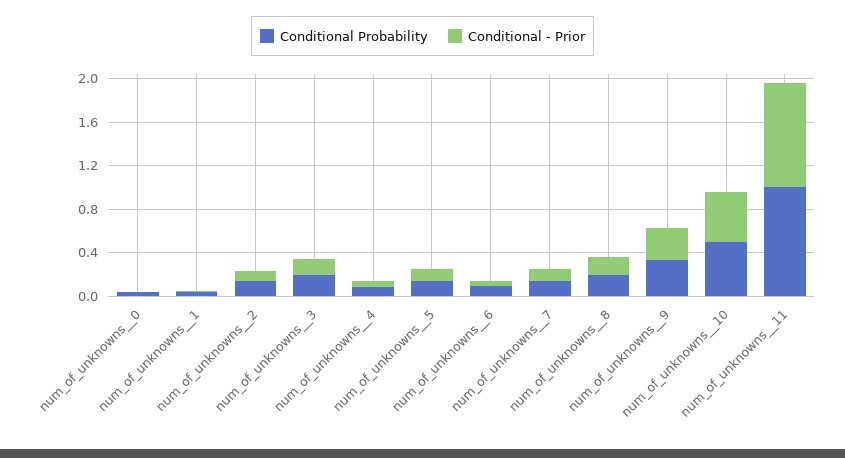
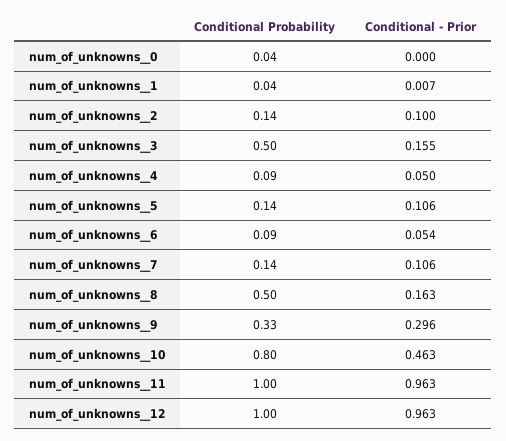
  {
    "Conditional Probability": {
      "num_of_unknowns__0": 0.04,
      "num_of_unknowns__1": 0.04,
      "num_of_unknowns__2": 0.14,
-     "num_of_unknowns__3": 0.2,
+     "num_of_unknowns__3": 0.5,
      "num_of_unknowns__4": 0.09,
      "num_of_unknowns__5": 0.14,
      "num_of_unknowns__6": 0.09,
      "num_of_unknowns__7": 0.14,
-     "num_of_unknowns__8": 0.2,
+     "num_of_unknowns__8": 0.5,
      "num_of_unknowns__9": 0.33,
-     "num_of_unknowns__10": 0.5,
+     "num_of_unknowns__10": 0.8,
-     "num_of_unknowns__11": 1
+     "num_of_unknowns__11": 1,
+     "num_of_unknowns__12": 1
    },
    "Conditional - Prior": {
      "num_of_unknowns__0": 0,
      "num_of_unknowns__1": 0.007,
      "num_of_unknowns__2": 0.1,
      "num_of_unknowns__3": 0.155,
      "num_of_unknowns__4": 0.05,
      "num_of_unknowns__5": 0.106,
      "num_of_unknowns__6": 0.054,
      "num_of_unknowns__7": 0.106,
      "num_of_unknowns__8": 0.163,
      "num_of_unknowns__9": 0.296,
      "num_of_unknowns__10": 0.463,
-     "num_of_unknowns__11": 0.963
+     "num_of_unknowns__11": 0.963,
+     "num_of_unknowns__12": 0.963
    }
  }

